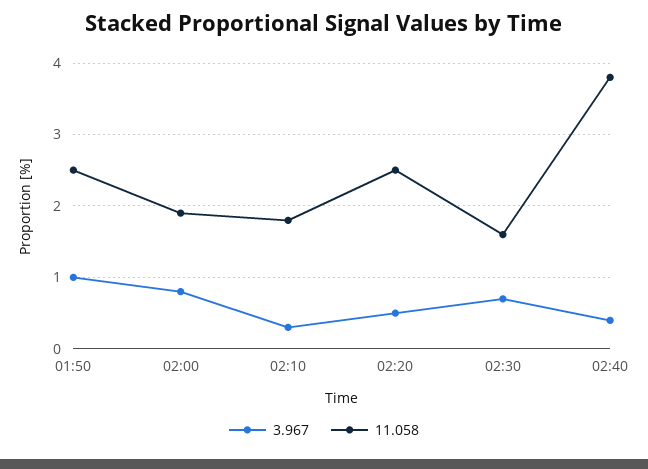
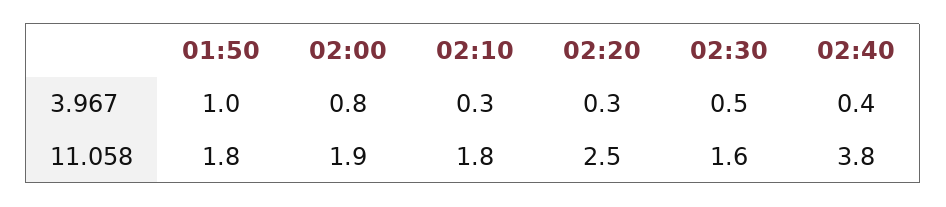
  {
    "3.967": {
      "01:50": 1,
      "02:00": 0.8,
      "02:10": 0.3,
-     "02:20": 0.5,
+     "02:20": 0.3,
-     "02:30": 0.7,
+     "02:30": 0.5,
      "02:40": 0.4
    },
    "11.058": {
-     "01:50": 2.5,
+     "01:50": 1.8,
      "02:00": 1.9,
      "02:10": 1.8,
      "02:20": 2.5,
      "02:30": 1.6,
      "02:40": 3.8
    }
  }

